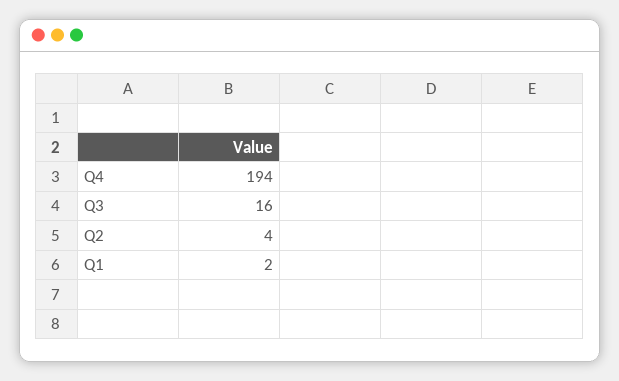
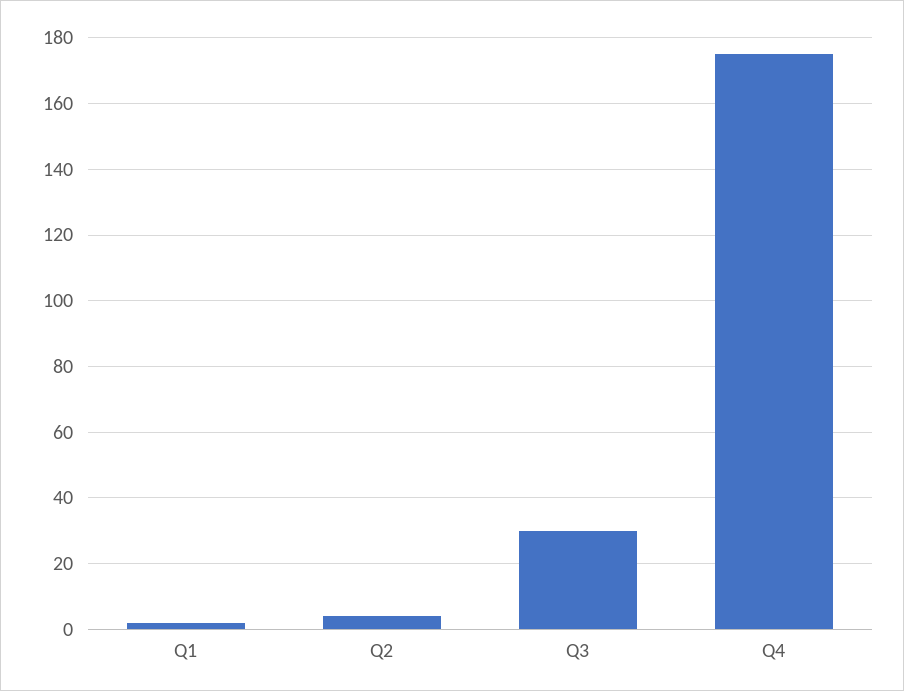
  {
-   "Q4": 194,
+   "Q4": 175,
-   "Q3": 16,
+   "Q3": 30,
    "Q2": 4,
    "Q1": 2
  }

